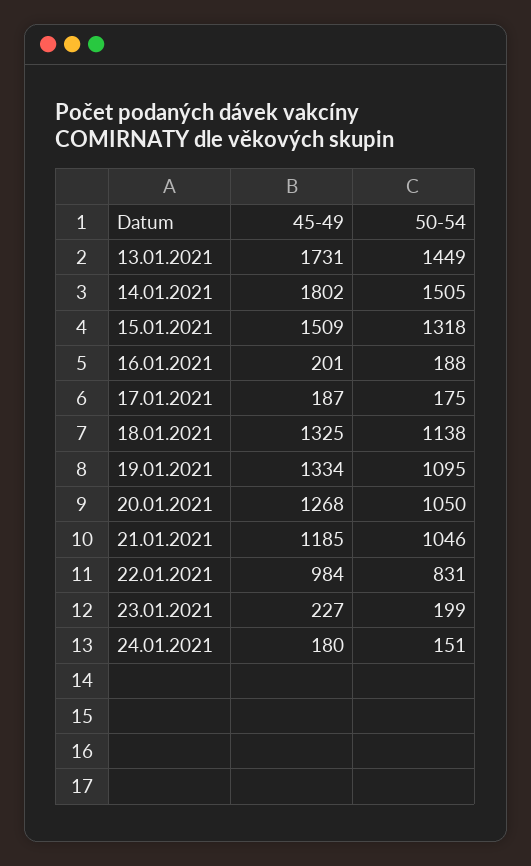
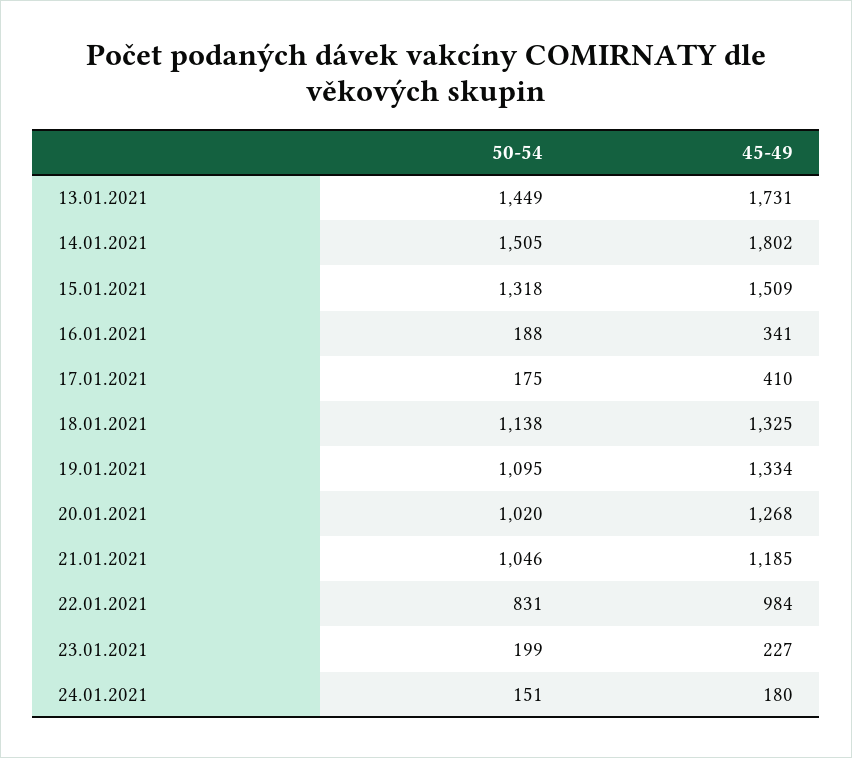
  {
    "45-49": {
      "13.01.2021": 1731,
      "14.01.2021": 1802,
      "15.01.2021": 1509,
-     "16.01.2021": 201,
+     "16.01.2021": 341,
-     "17.01.2021": 187,
+     "17.01.2021": 410,
      "18.01.2021": 1325,
      "19.01.2021": 1334,
      "20.01.2021": 1268,
      "21.01.2021": 1185,
      "22.01.2021": 984,
      "23.01.2021": 227,
      "24.01.2021": 180
    },
    "50-54": {
      "13.01.2021": 1449,
      "14.01.2021": 1505,
      "15.01.2021": 1318,
      "16.01.2021": 188,
      "17.01.2021": 175,
      "18.01.2021": 1138,
      "19.01.2021": 1095,
-     "20.01.2021": 1050,
+     "20.01.2021": 1020,
      "21.01.2021": 1046,
      "22.01.2021": 831,
      "23.01.2021": 199,
      "24.01.2021": 151
    }
  }

